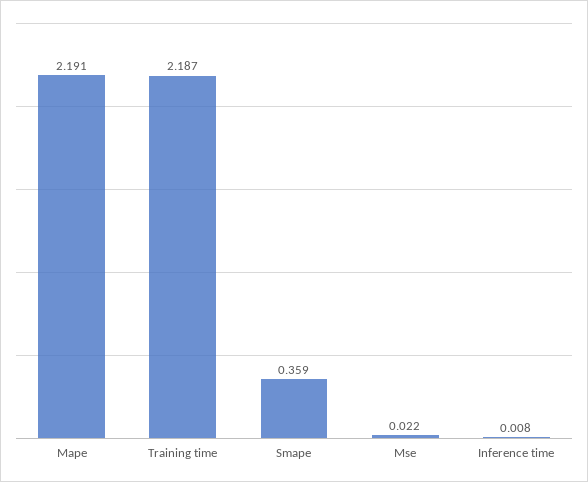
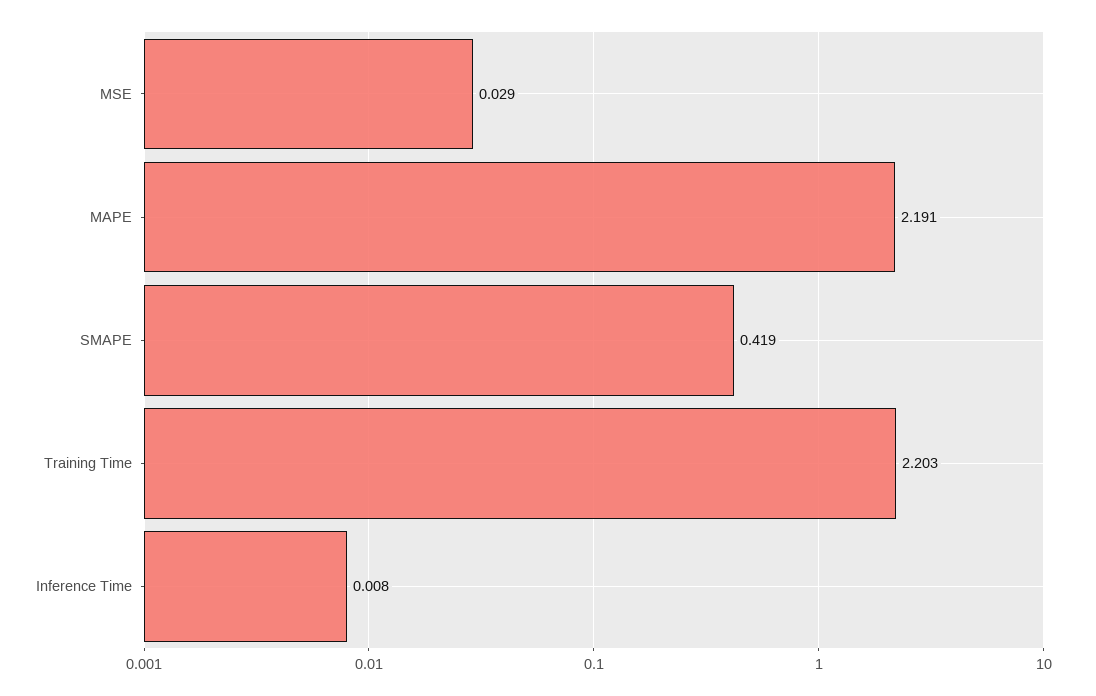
  {
    "Mape": 2.191,
-   "Training time": 2.187,
+   "Training time": 2.203,
-   "Smape": 0.359,
+   "Smape": 0.419,
-   "Mse": 0.022,
+   "Mse": 0.029,
    "Inference time": 0.008
  }

